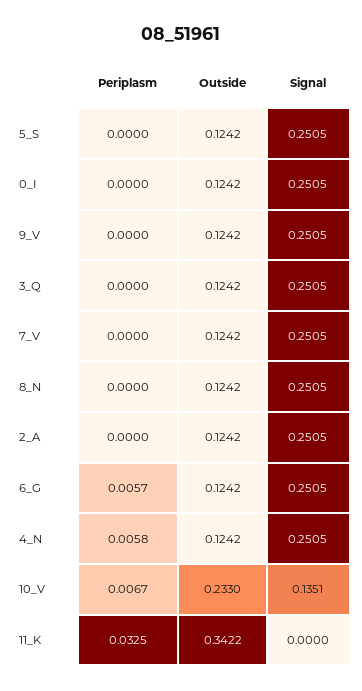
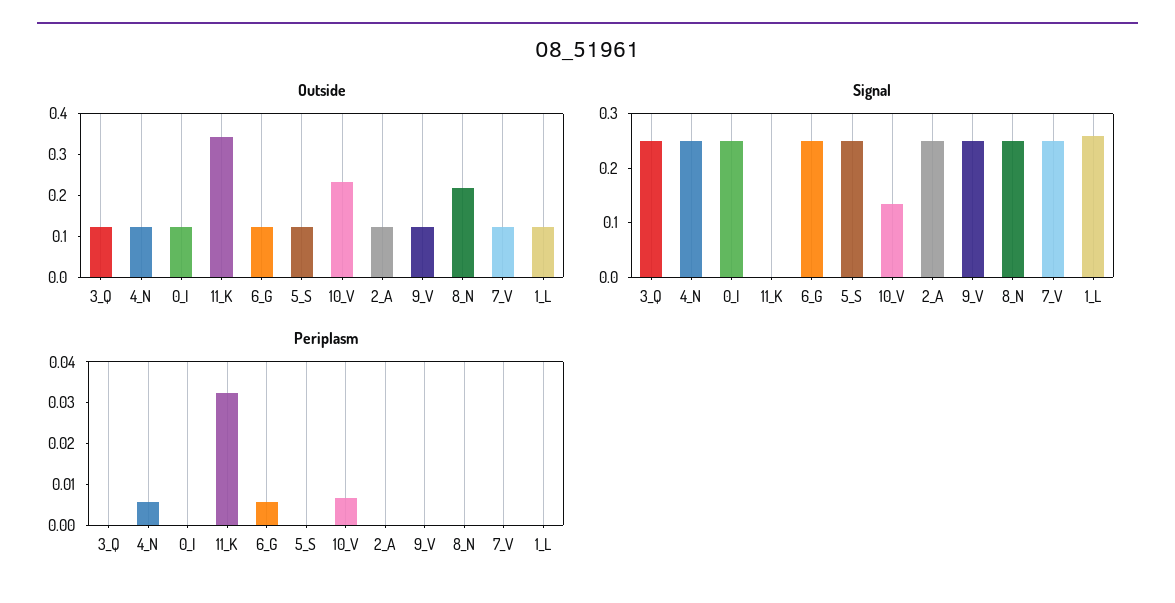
  {
    "Periplasm": {
      "5_S": 0,
      "0_I": 0,
      "9_V": 0,
      "3_Q": 0,
      "7_V": 0,
      "8_N": 0,
      "2_A": 0,
      "6_G": 0.0057,
      "4_N": 0.0058,
      "10_V": 0.0067,
-     "11_K": 0.0325
+     "11_K": 0.0325,
+     "1_L": 0
    },
    "Outside": {
      "5_S": 0.1242,
      "0_I": 0.1242,
      "9_V": 0.1242,
      "3_Q": 0.1242,
      "7_V": 0.1242,
-     "8_N": 0.1242,
+     "8_N": 0.22,
      "2_A": 0.1242,
      "6_G": 0.1242,
      "4_N": 0.1242,
      "10_V": 0.233,
-     "11_K": 0.3422
+     "11_K": 0.3422,
+     "1_L": 0.12
    },
    "Signal": {
      "5_S": 0.2505,
      "0_I": 0.2505,
      "9_V": 0.2505,
      "3_Q": 0.2505,
      "7_V": 0.2505,
      "8_N": 0.2505,
      "2_A": 0.2505,
      "6_G": 0.2505,
      "4_N": 0.2505,
      "10_V": 0.1351,
-     "11_K": 0
+     "11_K": 0,
+     "1_L": 0.26
    }
  }

